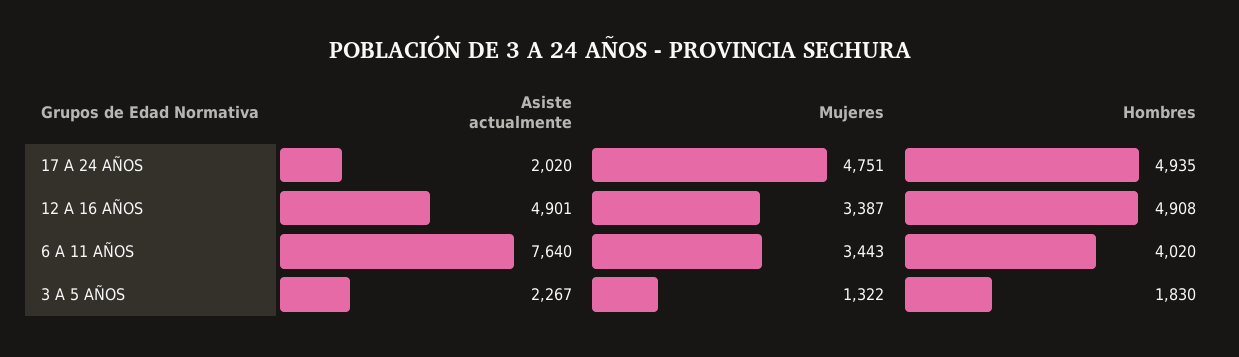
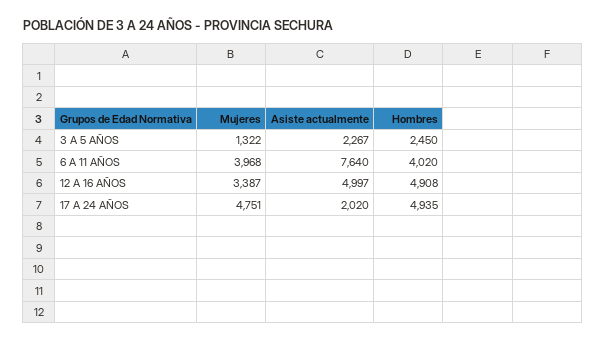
  {
    "Asiste actualmente": {
      "17 A 24 AÑOS": 2020,
-     "12 A 16 AÑOS": 4901,
+     "12 A 16 AÑOS": 4997,
      "6 A 11 AÑOS": 7640,
      "3 A 5 AÑOS": 2267
    },
    "Mujeres": {
      "17 A 24 AÑOS": 4751,
      "12 A 16 AÑOS": 3387,
-     "6 A 11 AÑOS": 3443,
+     "6 A 11 AÑOS": 3968,
      "3 A 5 AÑOS": 1322
    },
    "Hombres": {
      "17 A 24 AÑOS": 4935,
      "12 A 16 AÑOS": 4908,
      "6 A 11 AÑOS": 4020,
-     "3 A 5 AÑOS": 1830
+     "3 A 5 AÑOS": 2450
    }
  }

